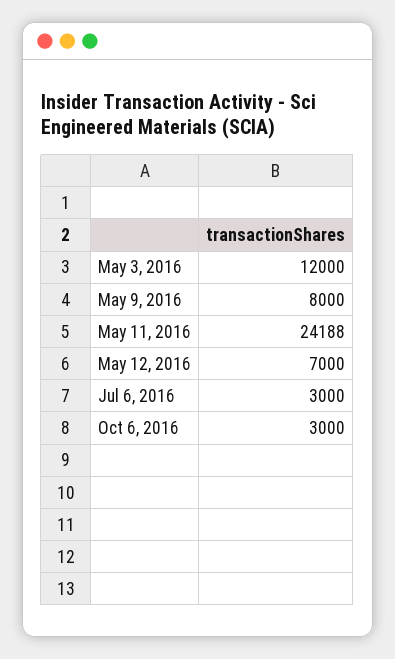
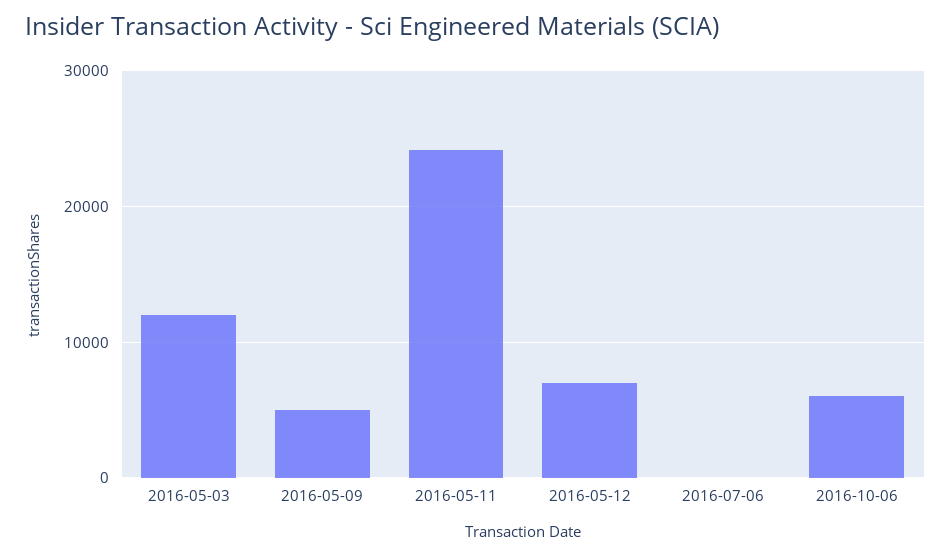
  {
    "May 3, 2016": 12000,
-   "May 9, 2016": 8000,
+   "May 9, 2016": 5000,
    "May 11, 2016": 24188,
    "May 12, 2016": 7000,
-   "Jul 6, 2016": 3000,
+   "Jul 6, 2016": 0,
-   "Oct 6, 2016": 3000
+   "Oct 6, 2016": 6000
  }

